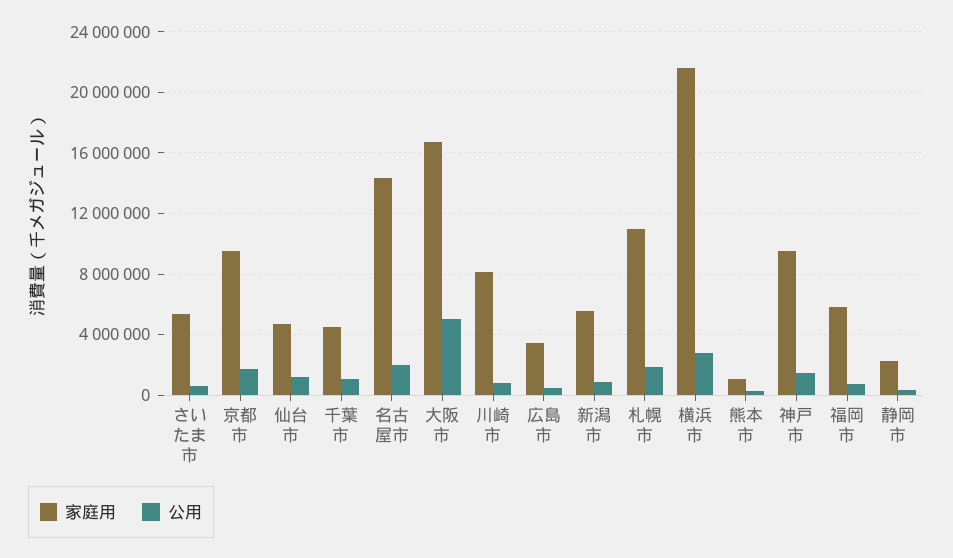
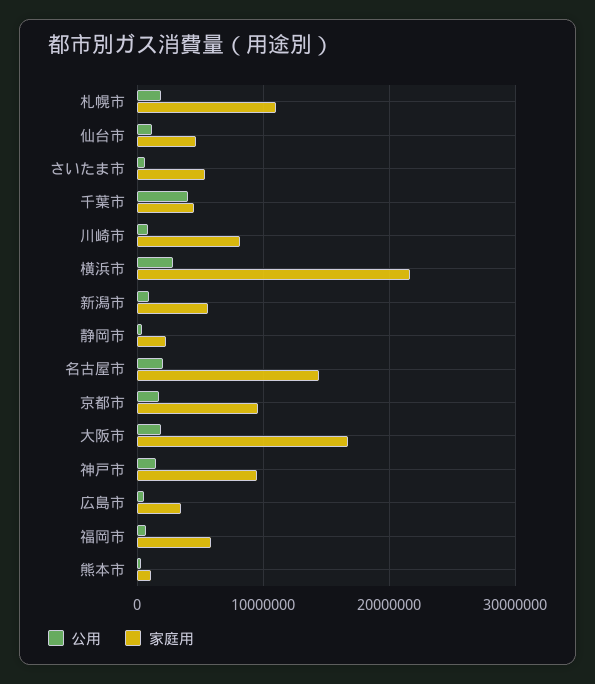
  {
    "家庭用": {
      "さいたま市": 5500000,
      "京都市": 9500000,
      "仙台市": 4500000,
      "千葉市": 4500000,
      "名古屋市": 14500000,
      "大阪市": 16500000,
      "川崎市": 8000000,
      "広島市": 3500000,
      "新潟市": 5500000,
      "札幌市": 11000000,
      "横浜市": 21500000,
      "熊本市": 1000000,
      "神戸市": 9500000,
      "福岡市": 6000000,
      "静岡市": 2500000
    },
    "公用": {
      "さいたま市": 500000,
      "京都市": 1500000,
      "仙台市": 1000000,
-     "千葉市": 1000000,
+     "千葉市": 4000000,
      "名古屋市": 2000000,
-     "大阪市": 5000000,
+     "大阪市": 2000000,
      "川崎市": 1000000,
      "広島市": 500000,
      "新潟市": 1000000,
      "札幌市": 2000000,
      "横浜市": 3000000,
      "熊本市": 500000,
      "神戸市": 1500000,
      "福岡市": 500000,
      "静岡市": 500000
    }
  }

